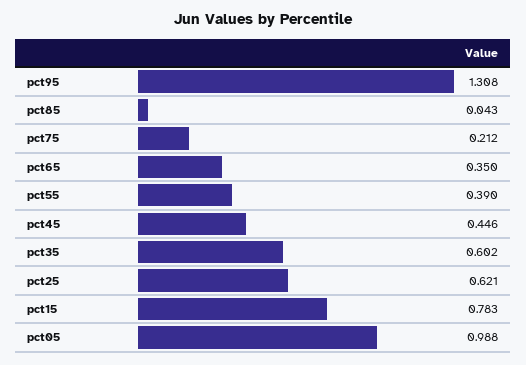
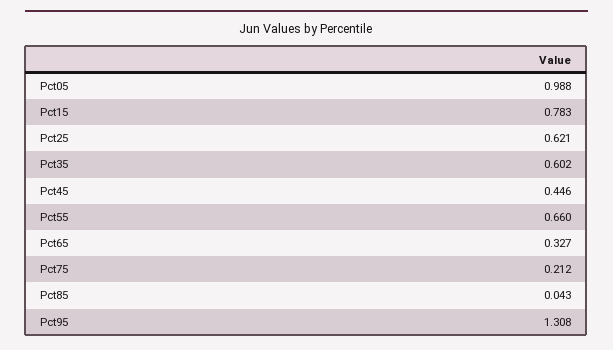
  {
    "pct95": 1.308,
    "pct85": 0.043,
    "pct75": 0.212,
-   "pct65": 0.35,
+   "pct65": 0.327,
-   "pct55": 0.39,
+   "pct55": 0.66,
    "pct45": 0.446,
    "pct35": 0.602,
    "pct25": 0.621,
    "pct15": 0.783,
    "pct05": 0.988
  }

